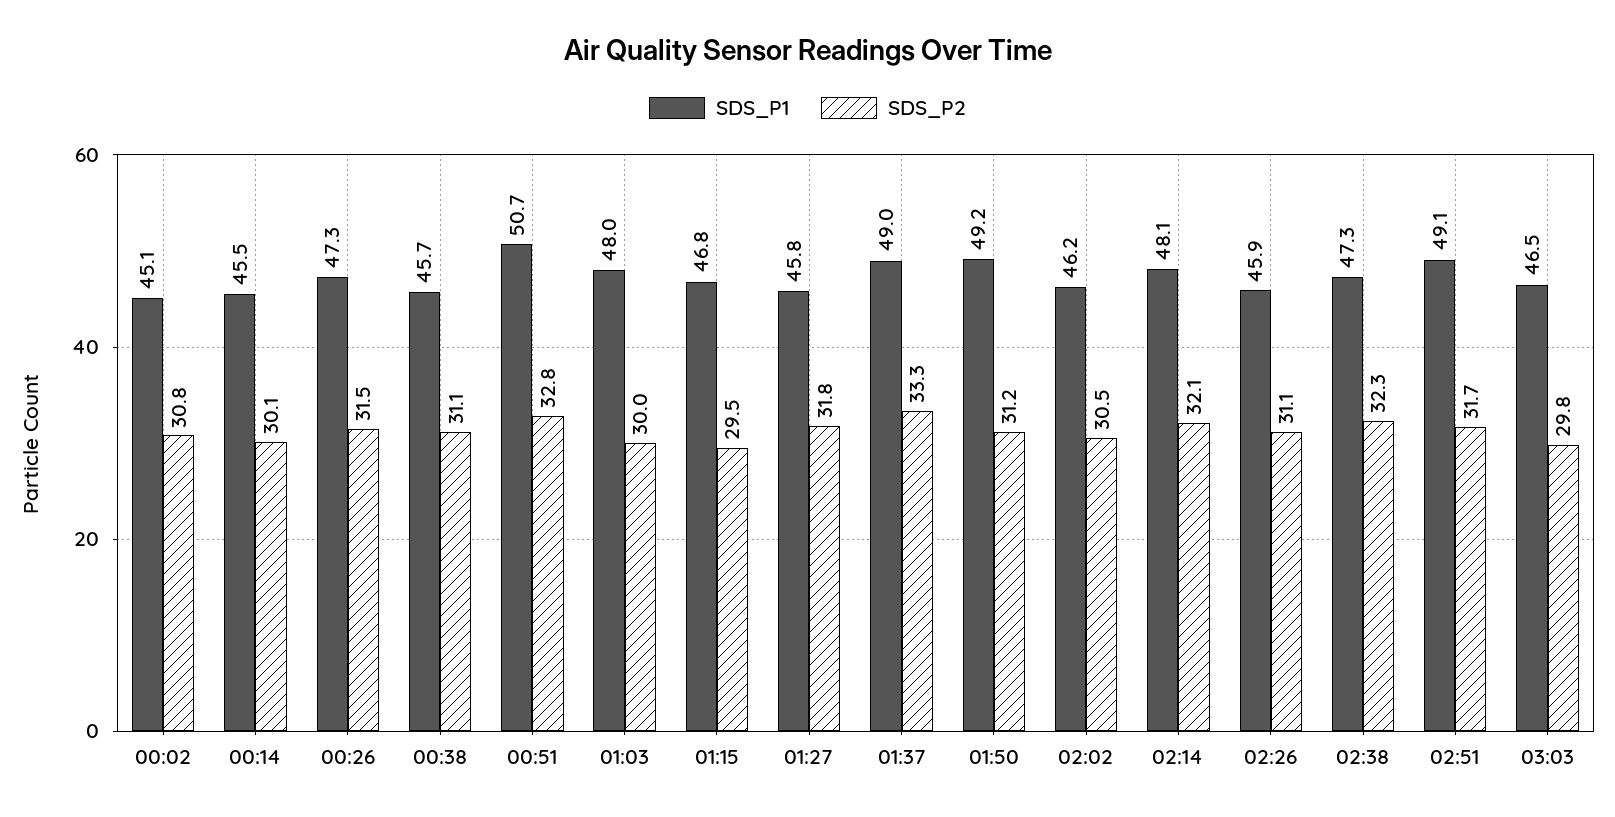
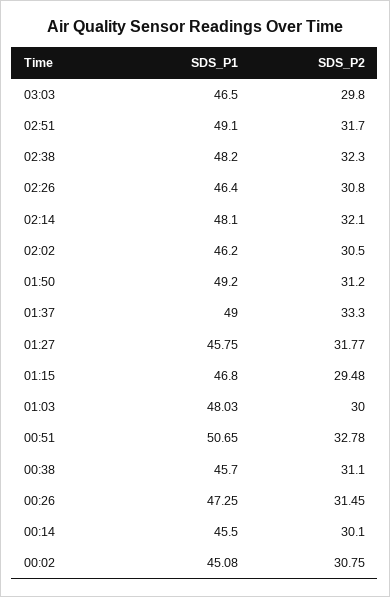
  {
    "SDS_P1": {
      "00:02": 45.08,
      "00:14": 45.5,
      "00:26": 47.25,
      "00:38": 45.7,
      "00:51": 50.65,
      "01:03": 48.03,
      "01:15": 46.8,
      "01:27": 45.75,
      "01:37": 49,
      "01:50": 49.2,
      "02:02": 46.2,
      "02:14": 48.1,
-     "02:26": 45.9,
+     "02:26": 46.4,
-     "02:38": 47.3,
+     "02:38": 48.2,
      "02:51": 49.1,
      "03:03": 46.5
    },
    "SDS_P2": {
      "00:02": 30.75,
      "00:14": 30.1,
      "00:26": 31.45,
      "00:38": 31.1,
      "00:51": 32.78,
      "01:03": 30,
      "01:15": 29.48,
      "01:27": 31.77,
      "01:37": 33.3,
      "01:50": 31.2,
      "02:02": 30.5,
      "02:14": 32.1,
-     "02:26": 31.1,
+     "02:26": 30.8,
      "02:38": 32.3,
      "02:51": 31.7,
      "03:03": 29.8
    }
  }

